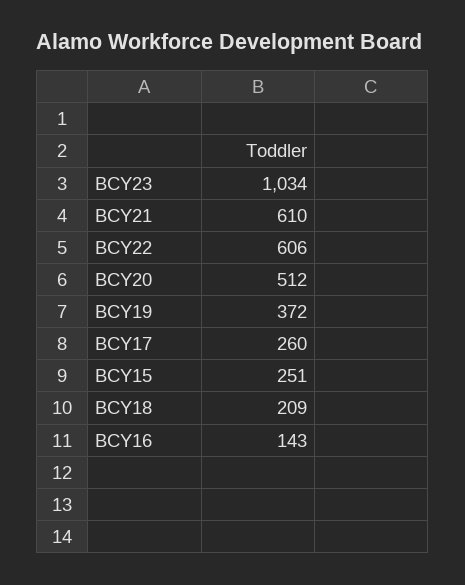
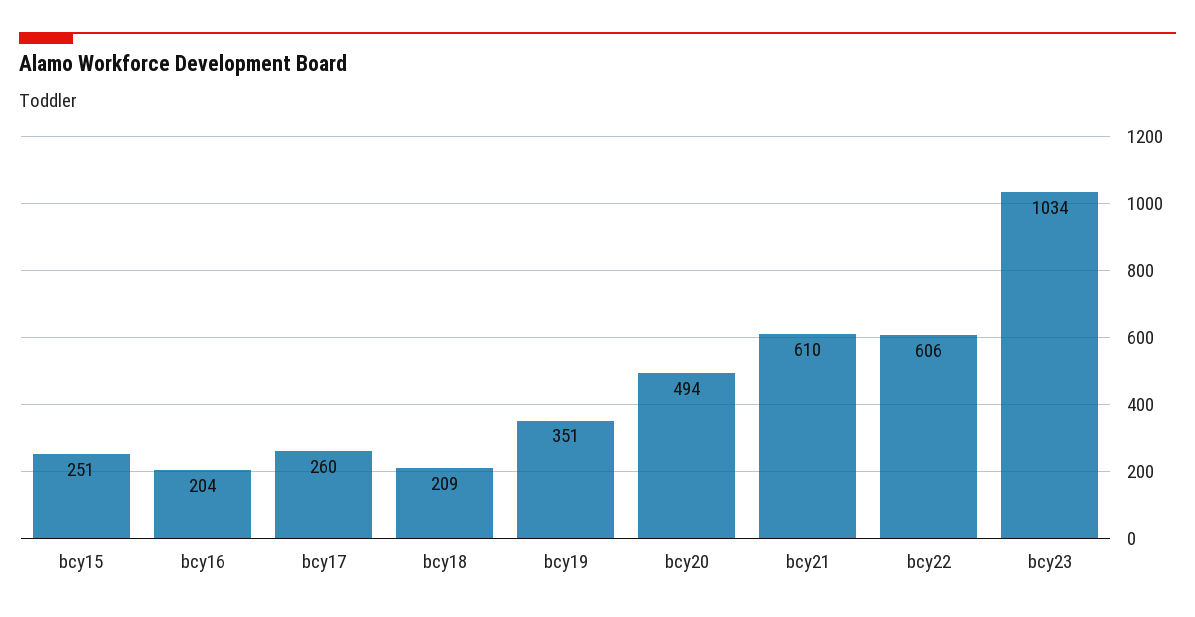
  {
    "BCY23": 1034,
    "BCY21": 610,
    "BCY22": 606,
-   "BCY20": 512,
+   "BCY20": 494,
-   "BCY19": 372,
+   "BCY19": 351,
    "BCY17": 260,
    "BCY15": 251,
    "BCY18": 209,
-   "BCY16": 143
+   "BCY16": 204
  }

